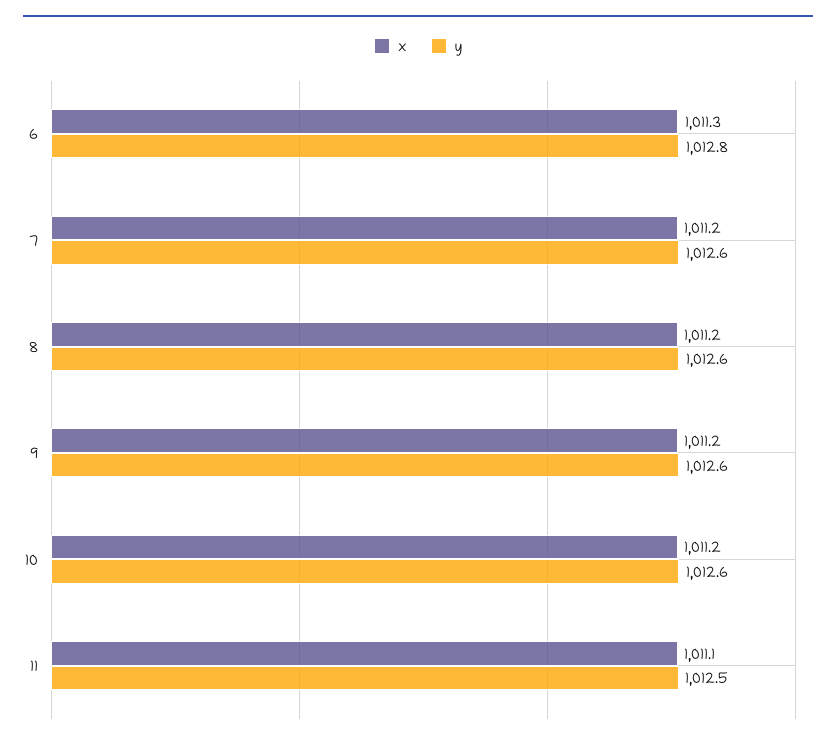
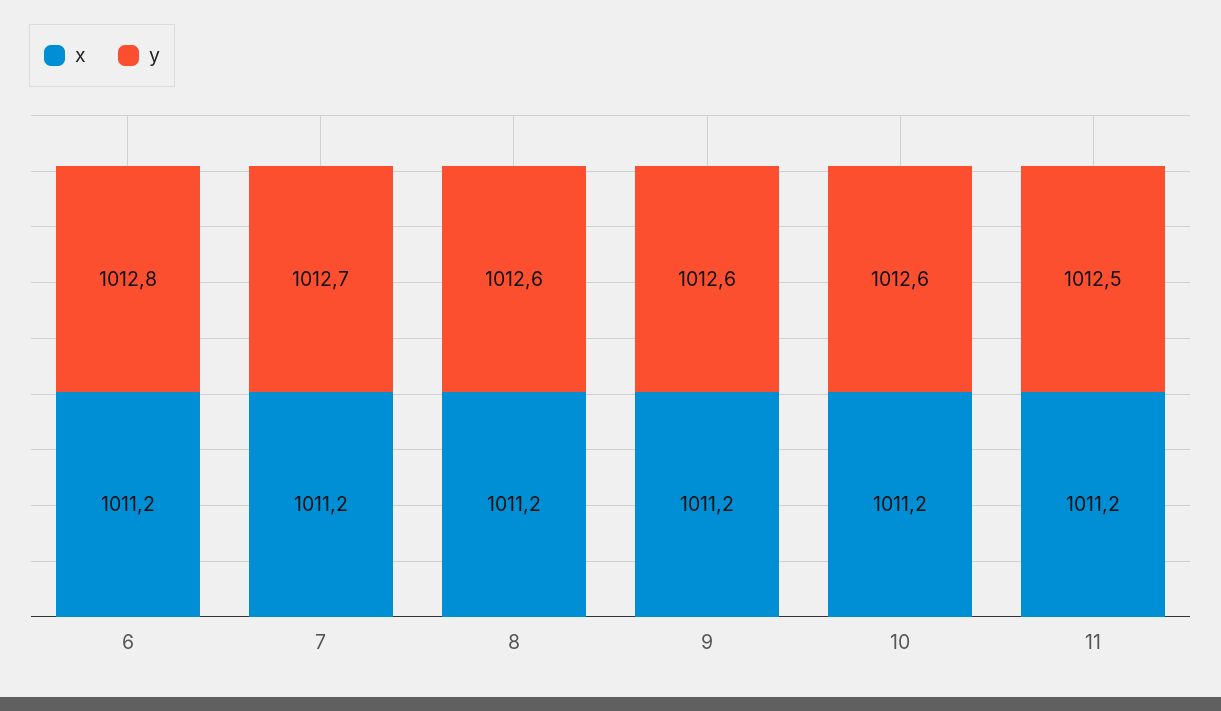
  {
    "x": {
-     "6": 1011.3,
+     "6": 1011.2,
      "7": 1011.2,
      "8": 1011.2,
      "9": 1011.2,
      "10": 1011.2,
-     "11": 1011.1
+     "11": 1011.2
    },
    "y": {
      "6": 1012.8,
-     "7": 1012.6,
+     "7": 1012.7,
      "8": 1012.6,
      "9": 1012.6,
      "10": 1012.6,
      "11": 1012.5
    }
  }

